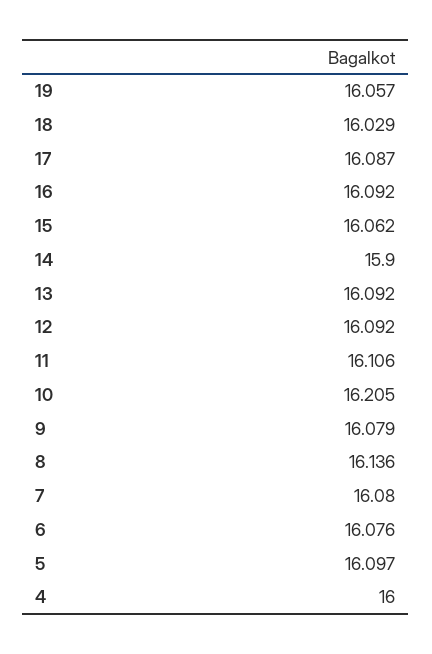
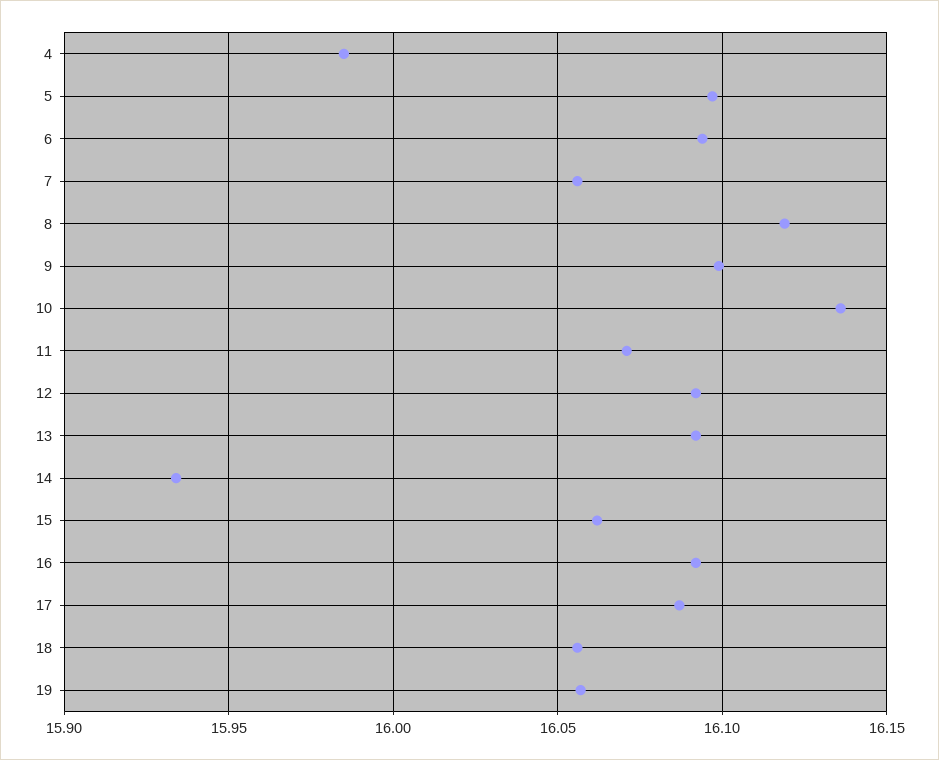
  {
    "19": 16.057,
-   "18": 16.029,
+   "18": 16.055,
    "17": 16.087,
    "16": 16.092,
    "15": 16.062,
-   "14": 15.9,
+   "14": 15.935,
    "13": 16.092,
    "12": 16.092,
-   "11": 16.106,
+   "11": 16.07,
-   "10": 16.205,
+   "10": 16.135,
-   "9": 16.079,
+   "9": 16.1,
-   "8": 16.136,
+   "8": 16.12,
-   "7": 16.08,
+   "7": 16.055,
-   "6": 16.076,
+   "6": 16.095,
    "5": 16.097,
-   "4": 16
+   "4": 15.985
  }

